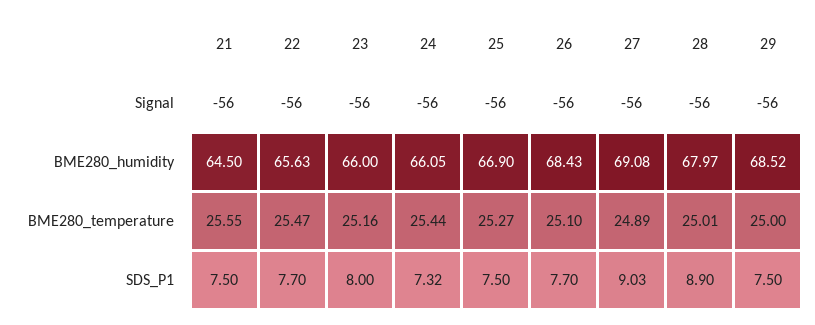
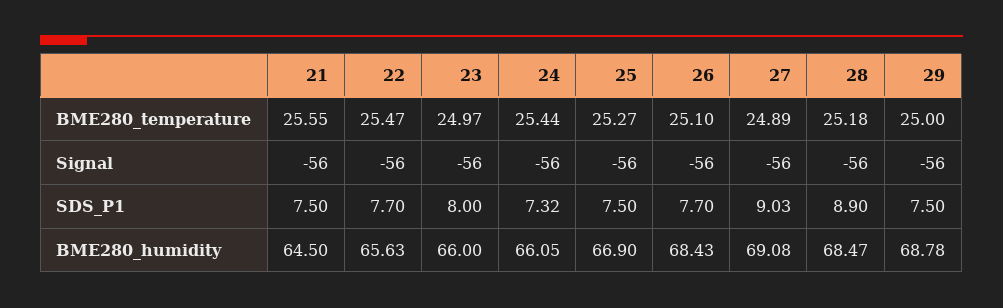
  {
    "21": {
      "Signal": -56,
      "BME280_humidity": 64.5,
      "BME280_temperature": 25.55,
      "SDS_P1": 7.5
    },
    "22": {
      "Signal": -56,
      "BME280_humidity": 65.63,
      "BME280_temperature": 25.47,
      "SDS_P1": 7.7
    },
    "23": {
      "Signal": -56,
      "BME280_humidity": 66,
-     "BME280_temperature": 25.16,
+     "BME280_temperature": 24.97,
      "SDS_P1": 8
    },
    "24": {
      "Signal": -56,
      "BME280_humidity": 66.05,
      "BME280_temperature": 25.44,
      "SDS_P1": 7.32
    },
    "25": {
      "Signal": -56,
      "BME280_humidity": 66.9,
      "BME280_temperature": 25.27,
      "SDS_P1": 7.5
    },
    "26": {
      "Signal": -56,
      "BME280_humidity": 68.43,
      "BME280_temperature": 25.1,
      "SDS_P1": 7.7
    },
    "27": {
      "Signal": -56,
      "BME280_humidity": 69.08,
      "BME280_temperature": 24.89,
      "SDS_P1": 9.03
    },
    "28": {
      "Signal": -56,
-     "BME280_humidity": 67.97,
+     "BME280_humidity": 68.47,
-     "BME280_temperature": 25.01,
+     "BME280_temperature": 25.18,
      "SDS_P1": 8.9
    },
    "29": {
      "Signal": -56,
-     "BME280_humidity": 68.52,
+     "BME280_humidity": 68.78,
      "BME280_temperature": 25,
      "SDS_P1": 7.5
    }
  }

